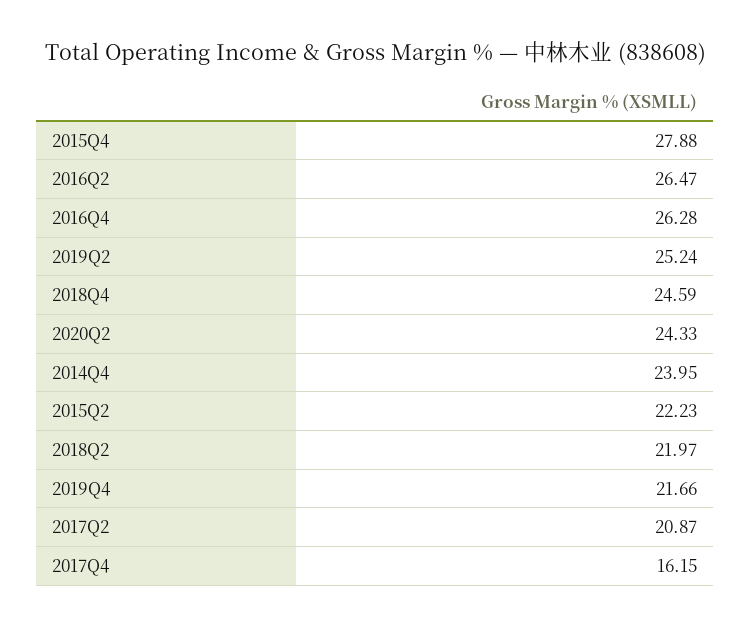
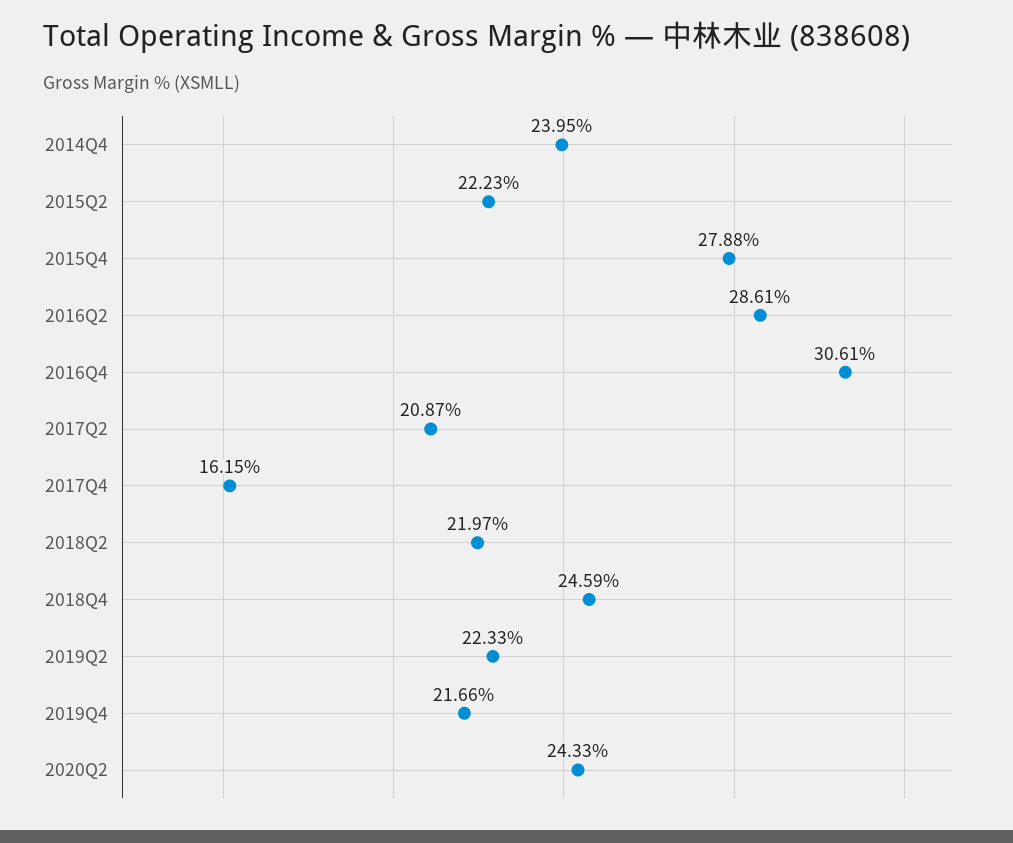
  {
    "2015Q4": 27.88,
-   "2016Q2": 26.47,
+   "2016Q2": 28.61,
-   "2016Q4": 26.28,
+   "2016Q4": 30.61,
-   "2019Q2": 25.24,
+   "2019Q2": 22.33,
    "2018Q4": 24.59,
    "2020Q2": 24.33,
    "2014Q4": 23.95,
    "2015Q2": 22.23,
    "2018Q2": 21.97,
    "2019Q4": 21.66,
    "2017Q2": 20.87,
    "2017Q4": 16.15
  }

